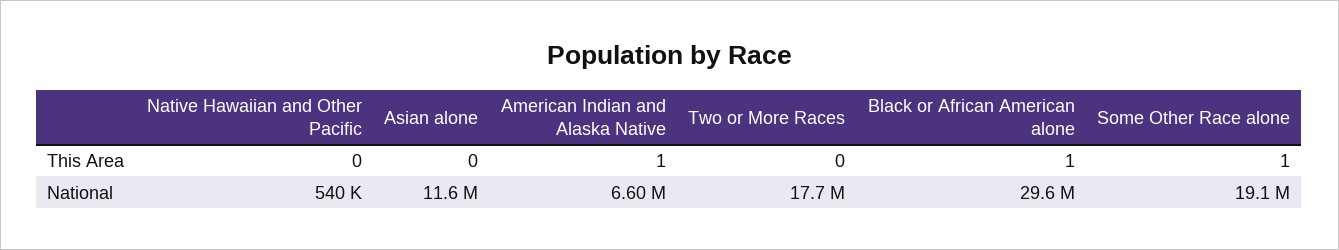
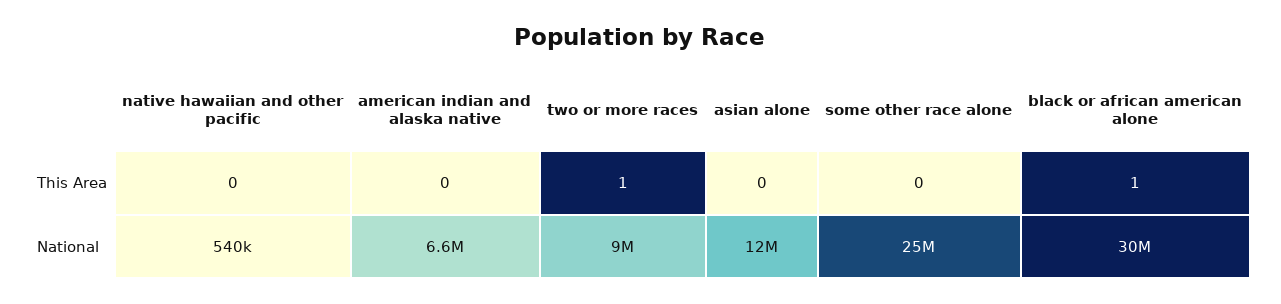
  {
    "Native Hawaiian and Other Pacific": {
      "This Area": 0,
      "National": 540000
    },
    "Asian alone": {
      "This Area": 0,
      "National": 11600000
    },
    "American Indian and Alaska Native": {
-     "This Area": 1,
+     "This Area": 0,
      "National": 6600000
    },
    "Two or More Races": {
-     "This Area": 0,
+     "This Area": 1,
-     "National": 17700000
+     "National": 9000000
    },
    "Black or African American alone": {
      "This Area": 1,
      "National": 29600000
    },
    "Some Other Race alone": {
-     "This Area": 1,
+     "This Area": 0,
-     "National": 19100000
+     "National": 25000000
    }
  }

